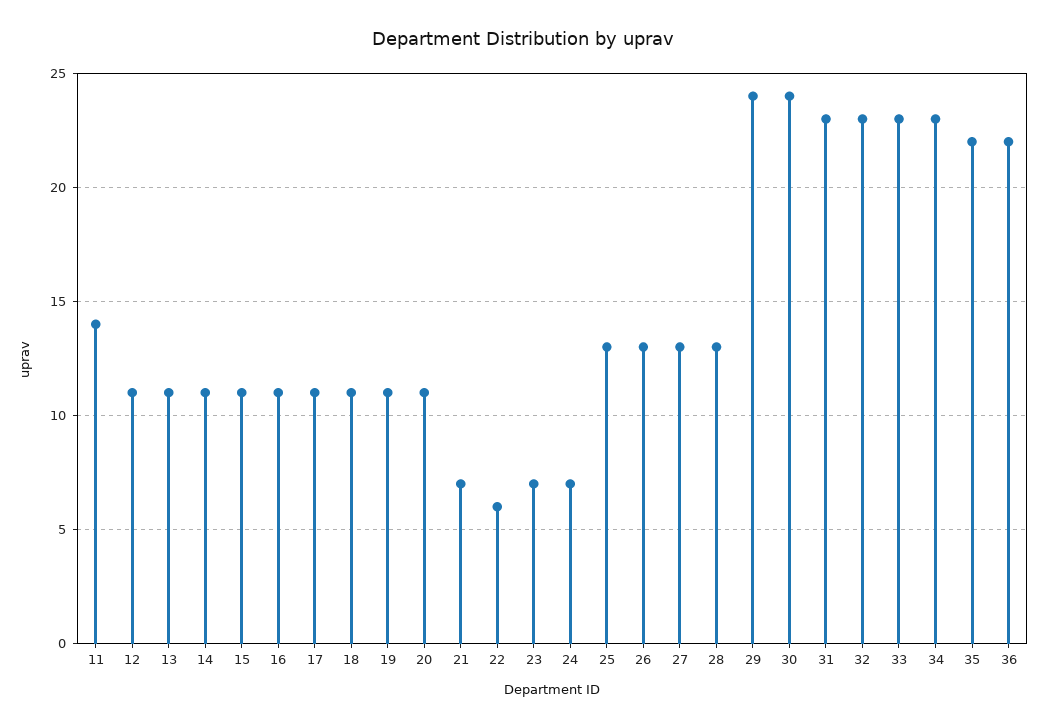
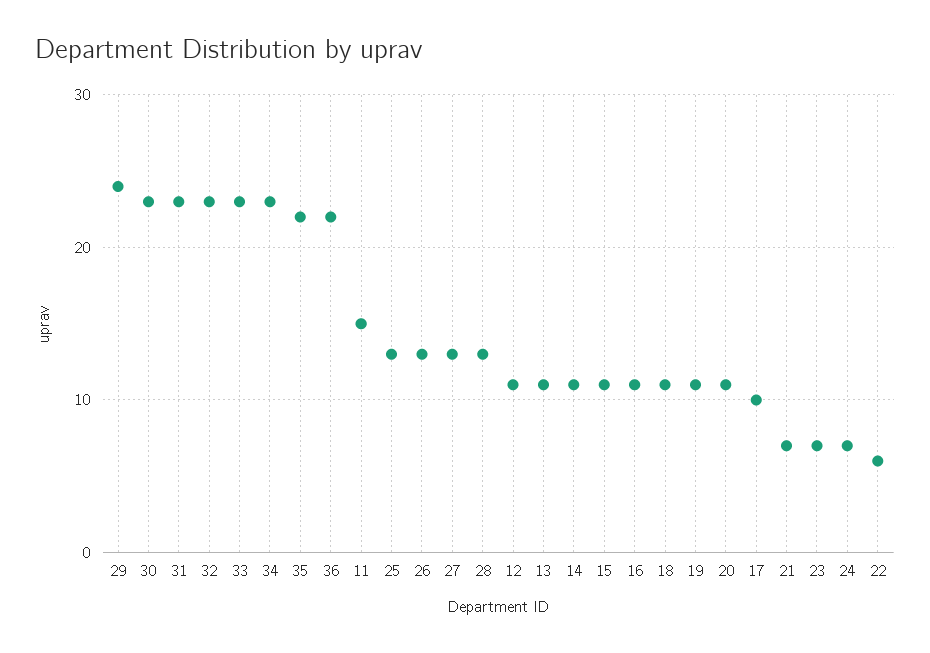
  {
-   "11": 14,
+   "11": 15,
    "12": 11,
    "13": 11,
    "14": 11,
    "15": 11,
    "16": 11,
-   "17": 11,
+   "17": 10,
    "18": 11,
    "19": 11,
    "20": 11,
    "21": 7,
    "22": 6,
    "23": 7,
    "24": 7,
    "25": 13,
    "26": 13,
    "27": 13,
    "28": 13,
    "29": 24,
-   "30": 24,
+   "30": 23,
    "31": 23,
    "32": 23,
    "33": 23,
    "34": 23,
    "35": 22,
    "36": 22
  }

